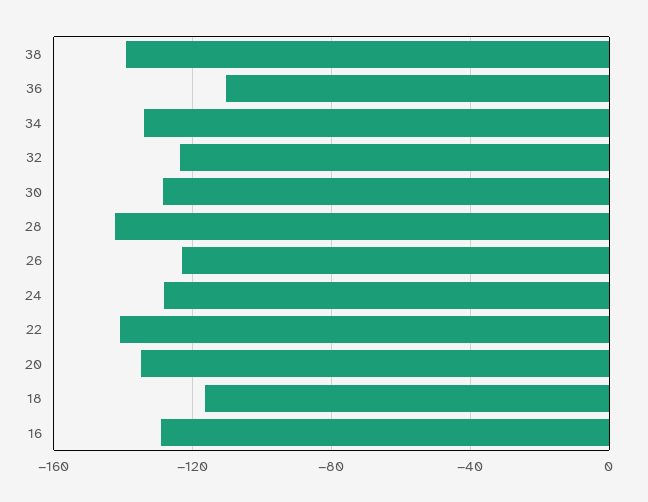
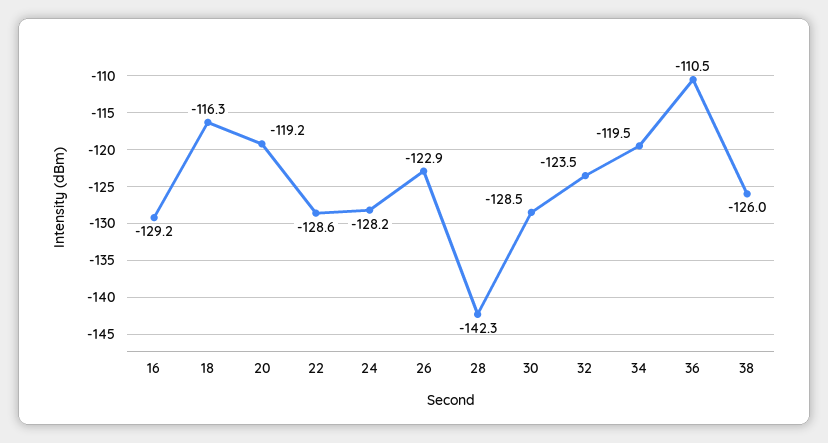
  {
-   "38": -140,
+   "38": -126,
    "36": -110.5,
-   "34": -135,
+   "34": -119.5,
    "32": -123.5,
    "30": -128.5,
    "28": -142.3,
    "26": -122.9,
    "24": -128.2,
-   "22": -140,
+   "22": -128.6,
-   "20": -135,
+   "20": -119.2,
    "18": -116.3,
    "16": -129.2
  }

